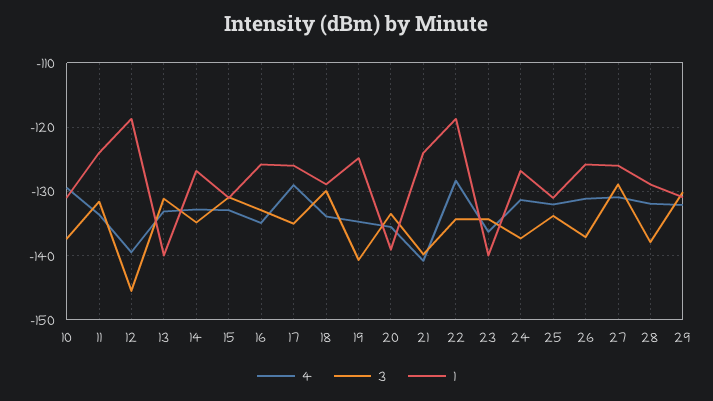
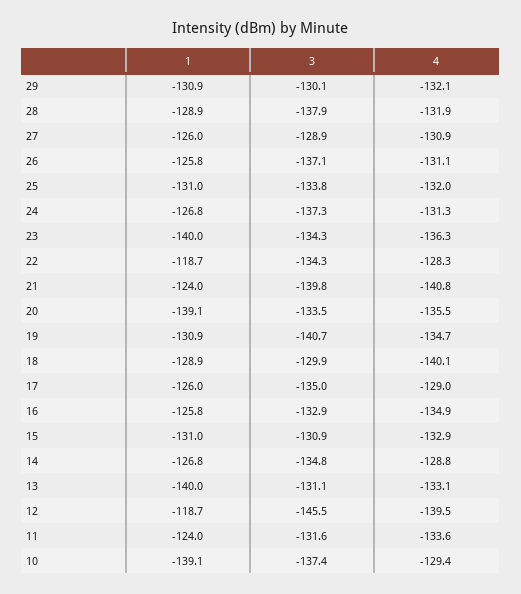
  {
    "4": {
      "10": -129.4,
      "11": -133.6,
      "12": -139.5,
      "13": -133.1,
-     "14": -133,
+     "14": -128.8,
      "15": -132.9,
      "16": -134.9,
      "17": -129,
-     "18": -134,
+     "18": -140.1,
      "19": -134.7,
      "20": -135.5,
      "21": -140.8,
      "22": -128.3,
      "23": -136.3,
      "24": -131.3,
      "25": -132,
      "26": -131.1,
      "27": -130.9,
      "28": -131.9,
      "29": -132.1
    },
    "3": {
      "10": -137.4,
      "11": -131.6,
      "12": -145.5,
      "13": -131.1,
      "14": -134.8,
      "15": -130.9,
      "16": -132.9,
      "17": -135,
      "18": -129.9,
      "19": -140.7,
      "20": -133.5,
      "21": -139.8,
      "22": -134.3,
      "23": -134.3,
      "24": -137.3,
      "25": -133.8,
      "26": -137.1,
      "27": -128.9,
      "28": -137.9,
      "29": -130.1
    },
    "1": {
-     "10": -131,
+     "10": -139.1,
      "11": -124,
      "12": -118.7,
      "13": -140,
      "14": -126.8,
      "15": -131,
      "16": -125.8,
      "17": -126,
      "18": -128.9,
-     "19": -125,
+     "19": -130.9,
      "20": -139.1,
      "21": -124,
      "22": -118.7,
      "23": -140,
      "24": -126.8,
      "25": -131,
      "26": -125.8,
      "27": -126,
      "28": -128.9,
      "29": -130.9
    }
  }

